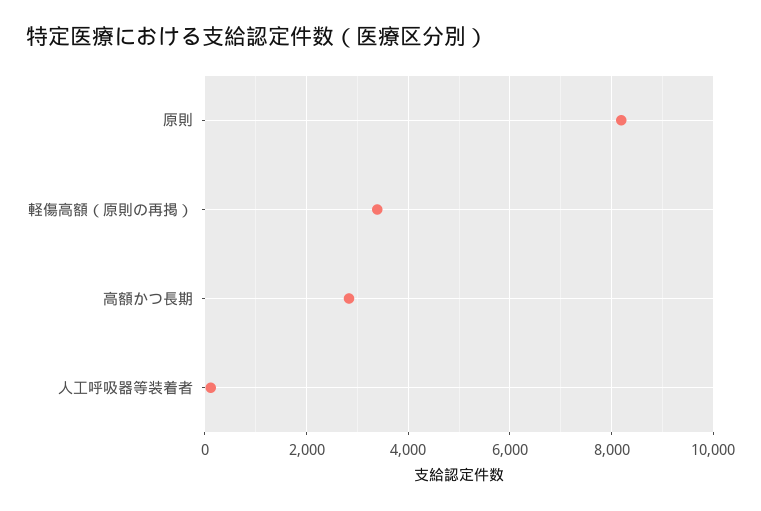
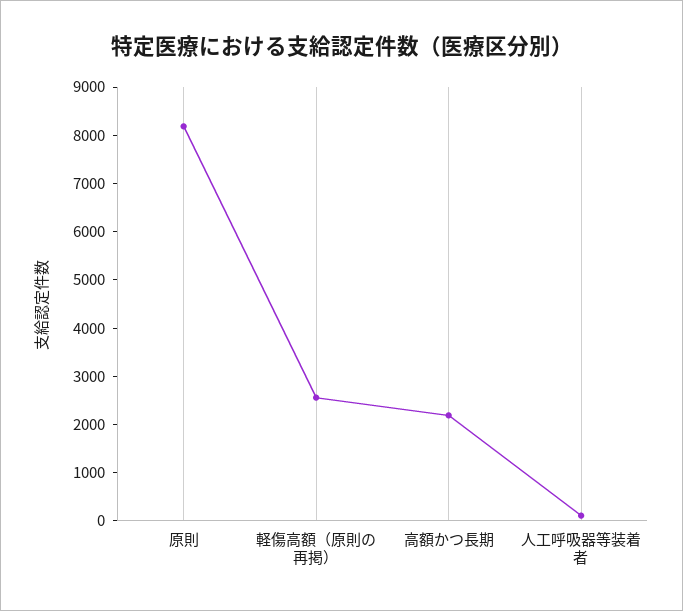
  {
    "原則": 8200,
-   "軽傷高額（原則の再掲）": 3400,
+   "軽傷高額（原則の再掲）": 2600,
-   "高額かつ長期": 2800,
+   "高額かつ長期": 2200,
    "人工呼吸器等装着者": 200
  }

